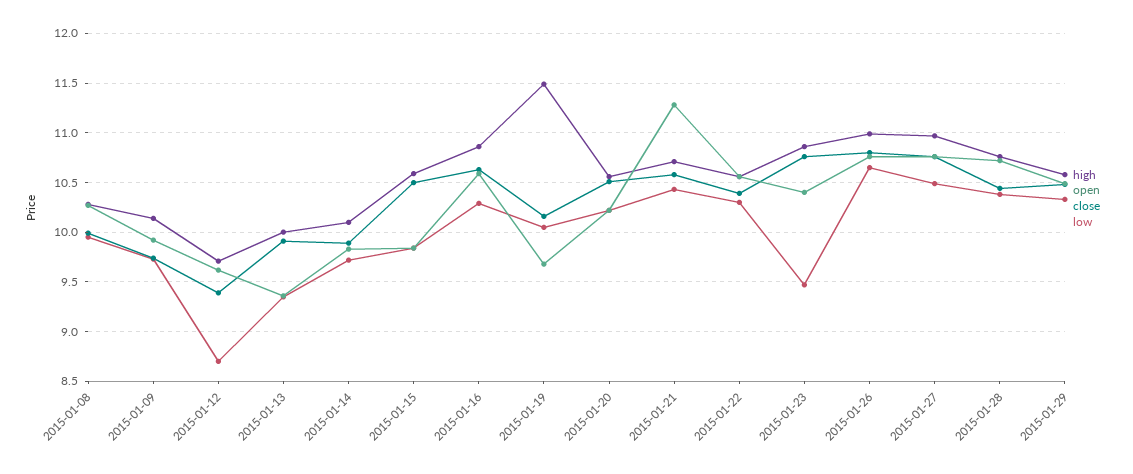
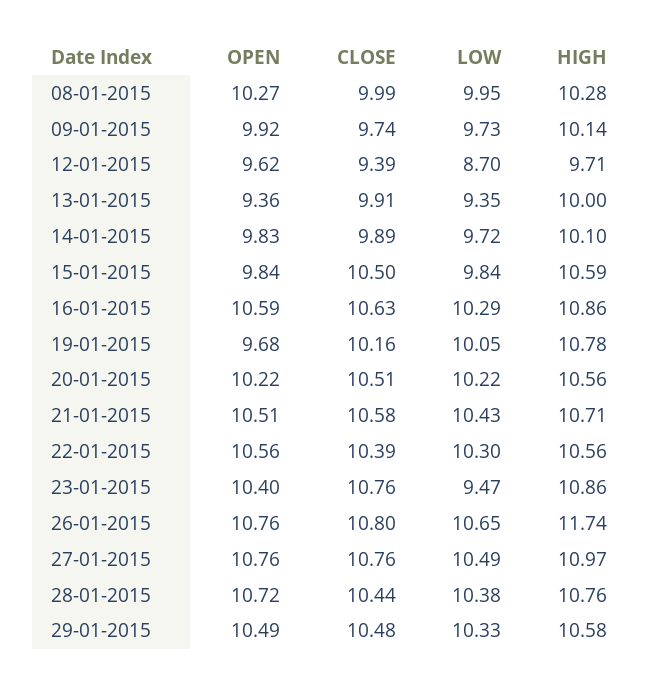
  {
    "high": {
      "2015-01-08": 10.28,
      "2015-01-09": 10.14,
      "2015-01-12": 9.71,
      "2015-01-13": 10,
      "2015-01-14": 10.1,
      "2015-01-15": 10.59,
      "2015-01-16": 10.86,
-     "2015-01-19": 11.5,
+     "2015-01-19": 10.78,
      "2015-01-20": 10.56,
      "2015-01-21": 10.71,
      "2015-01-22": 10.56,
      "2015-01-23": 10.86,
-     "2015-01-26": 11,
+     "2015-01-26": 11.74,
      "2015-01-27": 10.97,
      "2015-01-28": 10.76,
      "2015-01-29": 10.58
    },
    "open": {
      "2015-01-08": 10.27,
      "2015-01-09": 9.92,
      "2015-01-12": 9.62,
      "2015-01-13": 9.36,
      "2015-01-14": 9.83,
      "2015-01-15": 9.84,
      "2015-01-16": 10.59,
      "2015-01-19": 9.68,
      "2015-01-20": 10.22,
-     "2015-01-21": 11.3,
+     "2015-01-21": 10.51,
      "2015-01-22": 10.56,
      "2015-01-23": 10.4,
      "2015-01-26": 10.76,
      "2015-01-27": 10.76,
      "2015-01-28": 10.72,
      "2015-01-29": 10.49
    },
    "close": {
      "2015-01-08": 9.99,
      "2015-01-09": 9.74,
      "2015-01-12": 9.39,
      "2015-01-13": 9.91,
      "2015-01-14": 9.89,
      "2015-01-15": 10.5,
      "2015-01-16": 10.63,
      "2015-01-19": 10.16,
      "2015-01-20": 10.51,
      "2015-01-21": 10.58,
      "2015-01-22": 10.39,
      "2015-01-23": 10.76,
      "2015-01-26": 10.8,
      "2015-01-27": 10.76,
      "2015-01-28": 10.44,
      "2015-01-29": 10.48
    },
    "low": {
      "2015-01-08": 9.95,
      "2015-01-09": 9.73,
      "2015-01-12": 8.7,
      "2015-01-13": 9.35,
      "2015-01-14": 9.72,
      "2015-01-15": 9.84,
      "2015-01-16": 10.29,
      "2015-01-19": 10.05,
      "2015-01-20": 10.22,
      "2015-01-21": 10.43,
      "2015-01-22": 10.3,
      "2015-01-23": 9.47,
      "2015-01-26": 10.65,
      "2015-01-27": 10.49,
      "2015-01-28": 10.38,
      "2015-01-29": 10.33
    }
  }

